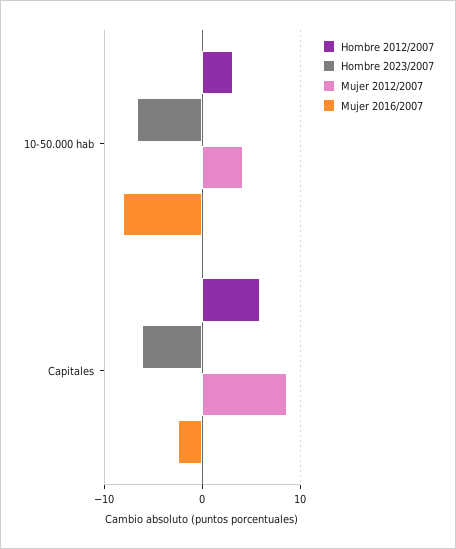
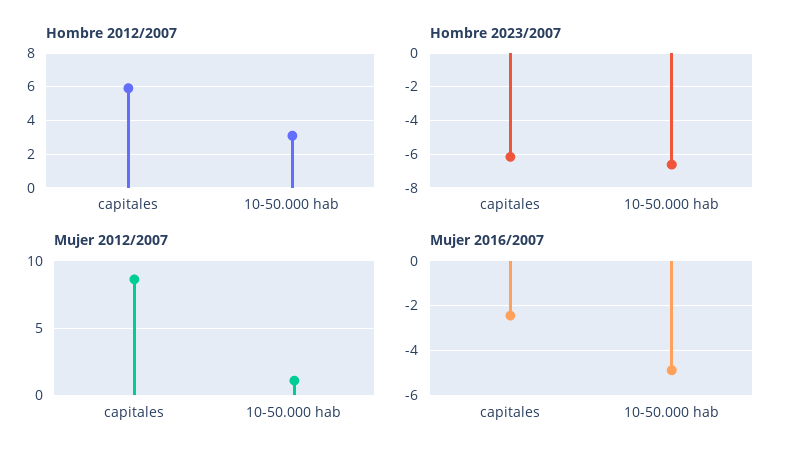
  {
    "Hombre 2012/2007": {
      "10-50.000 hab": 3,
      "Capitales": 6
    },
    "Hombre 2023/2007": {
      "10-50.000 hab": -6.5,
      "Capitales": -6
    },
    "Mujer 2012/2007": {
-     "10-50.000 hab": 4,
+     "10-50.000 hab": 1,
      "Capitales": 8.5
    },
    "Mujer 2016/2007": {
-     "10-50.000 hab": -8,
+     "10-50.000 hab": -5,
      "Capitales": -2.5
    }
  }

